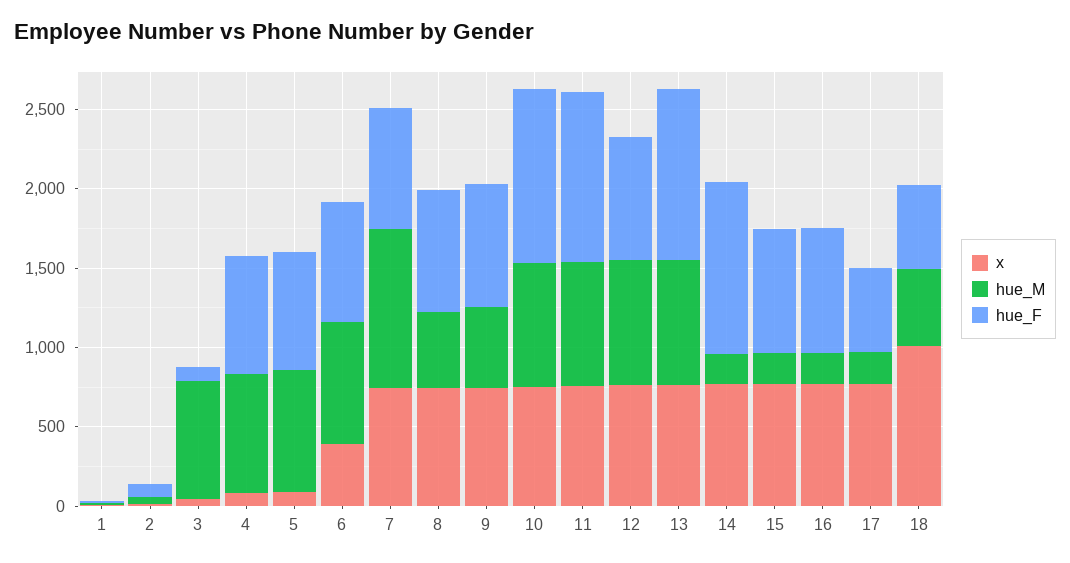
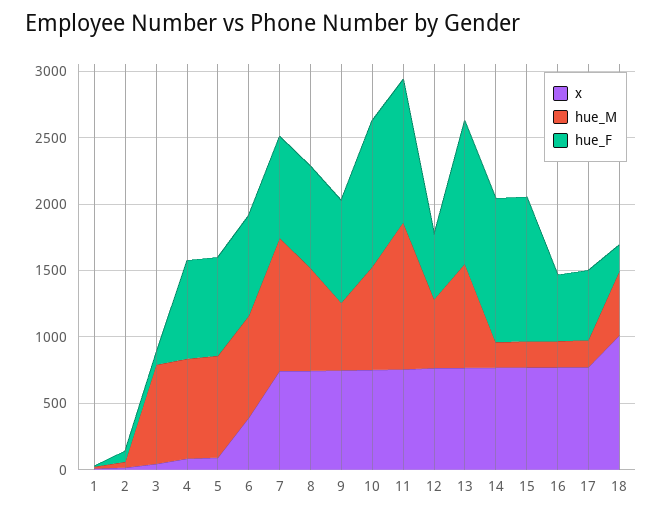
  {
    "x": {
      "1": 0,
      "2": 0,
      "3": 0,
      "4": 100,
      "5": 100,
      "6": 400,
      "7": 700,
      "8": 700,
      "9": 700,
      "10": 800,
      "11": 800,
      "12": 800,
      "13": 800,
      "14": 800,
      "15": 800,
      "16": 800,
      "17": 800,
      "18": 1000
    },
    "hue_M": {
      "1": 0,
      "2": 0,
      "3": 700,
      "4": 800,
      "5": 800,
      "6": 800,
      "7": 1000,
-     "8": 500,
+     "8": 800,
      "9": 500,
      "10": 800,
-     "11": 800,
+     "11": 1100,
-     "12": 800,
+     "12": 500,
      "13": 800,
      "14": 200,
      "15": 200,
      "16": 200,
      "17": 200,
      "18": 500
    },
    "hue_F": {
      "1": 0,
      "2": 100,
      "3": 100,
      "4": 700,
      "5": 700,
      "6": 800,
      "7": 800,
      "8": 800,
      "9": 800,
      "10": 1100,
      "11": 1100,
-     "12": 800,
+     "12": 500,
      "13": 1100,
      "14": 1100,
-     "15": 800,
+     "15": 1100,
-     "16": 800,
+     "16": 500,
      "17": 500,
-     "18": 500
+     "18": 200
    }
  }

